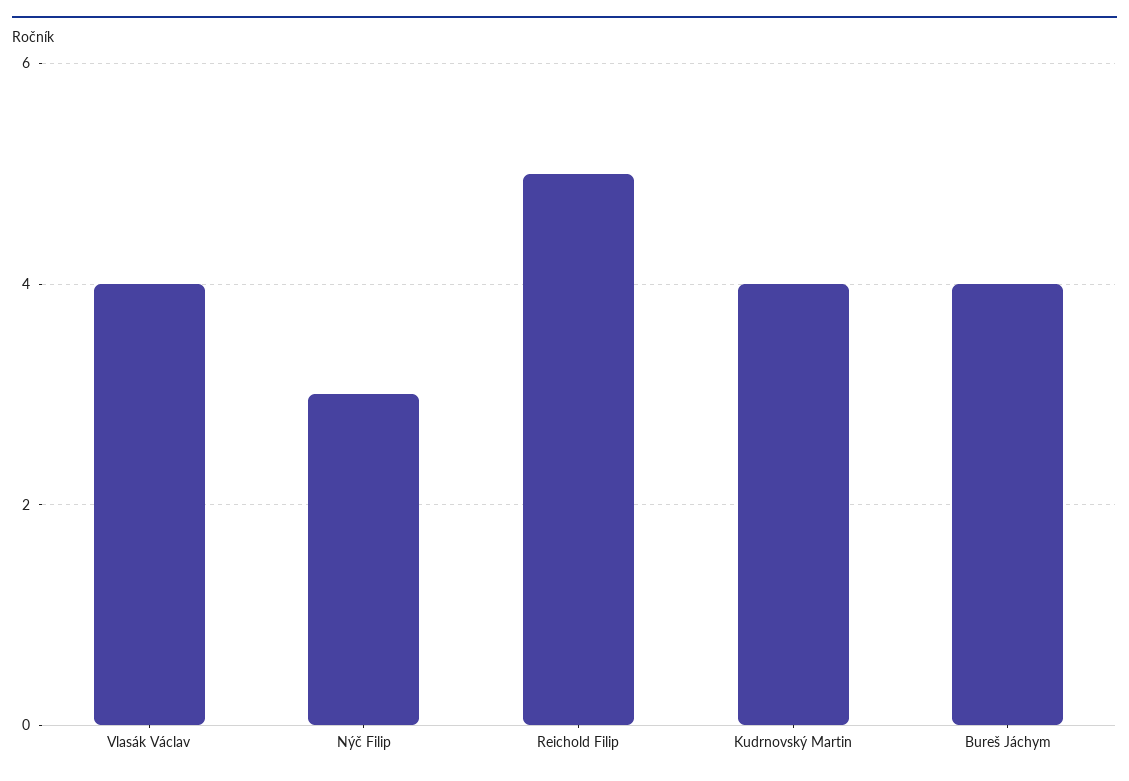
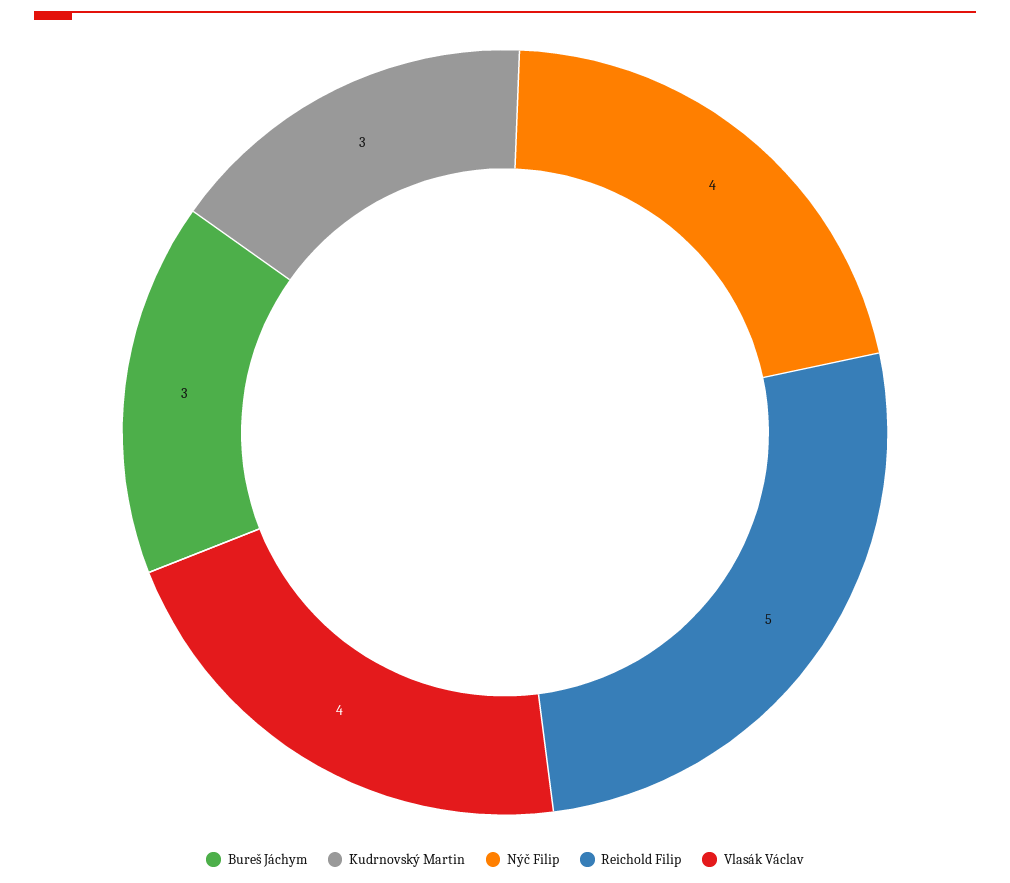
  {
    "Vlasák Václav": 4,
-   "Nýč Filip": 3,
+   "Nýč Filip": 4,
    "Reichold Filip": 5,
-   "Kudrnovský Martin": 4,
+   "Kudrnovský Martin": 3,
-   "Bureš Jáchym": 4
+   "Bureš Jáchym": 3
  }

